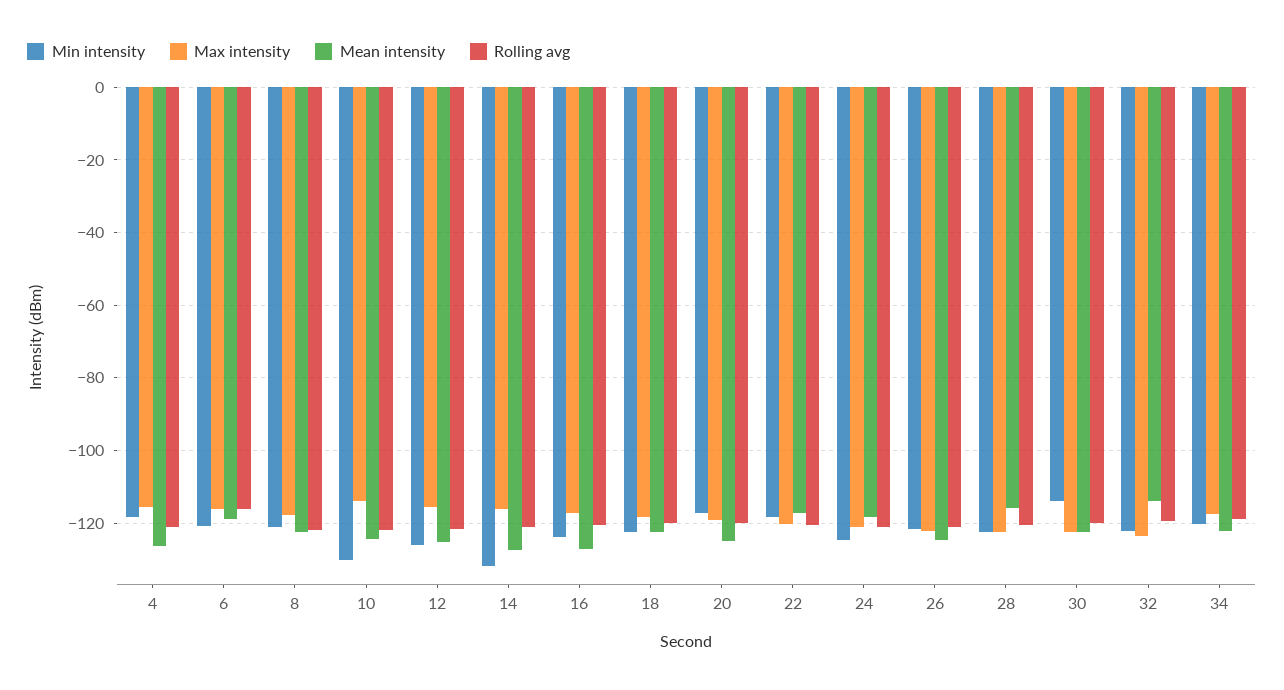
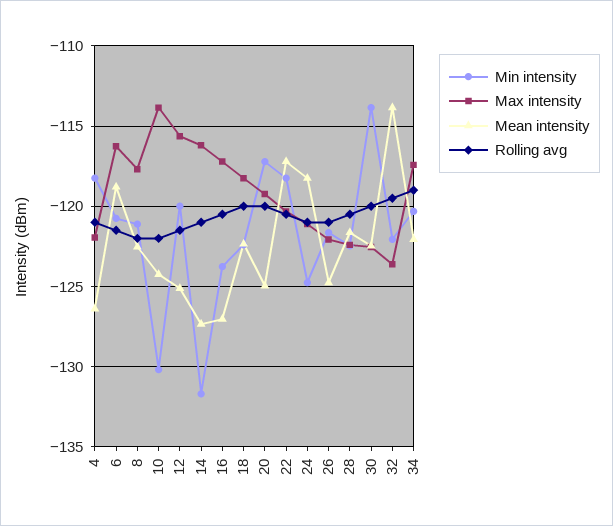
  {
    "Min intensity": {
      "4": -118,
      "6": -121,
      "8": -121,
      "10": -130,
-     "12": -126,
+     "12": -120,
      "14": -131.5,
      "16": -124,
      "18": -122.5,
      "20": -117,
      "22": -118.5,
      "24": -125,
      "26": -121.5,
      "28": -122.5,
      "30": -114,
      "32": -122,
      "34": -120.5
    },
    "Max intensity": {
-     "4": -116,
+     "4": -122,
      "6": -116.5,
      "8": -117.5,
      "10": -114,
      "12": -115.5,
      "14": -116,
      "16": -117,
      "18": -118.5,
      "20": -119,
      "22": -120.5,
      "24": -121,
      "26": -122,
      "28": -122.5,
      "30": -122.5,
      "32": -123.5,
      "34": -117.5
    },
    "Mean intensity": {
      "4": -126.5,
      "6": -119,
      "8": -122.5,
      "10": -124.5,
      "12": -125,
      "14": -127.5,
      "16": -127,
      "18": -122.5,
      "20": -125,
      "22": -117,
      "24": -118.5,
      "26": -125,
-     "28": -116,
+     "28": -121.5,
      "30": -122.5,
      "32": -114,
      "34": -122
    },
    "Rolling avg": {
      "4": -121,
-     "6": -116,
+     "6": -121.5,
      "8": -122,
      "10": -122,
      "12": -121.5,
      "14": -121,
      "16": -120.5,
      "18": -120,
      "20": -120,
      "22": -120.5,
      "24": -121,
      "26": -121,
      "28": -120.5,
      "30": -120,
      "32": -119.5,
      "34": -119
    }
  }

